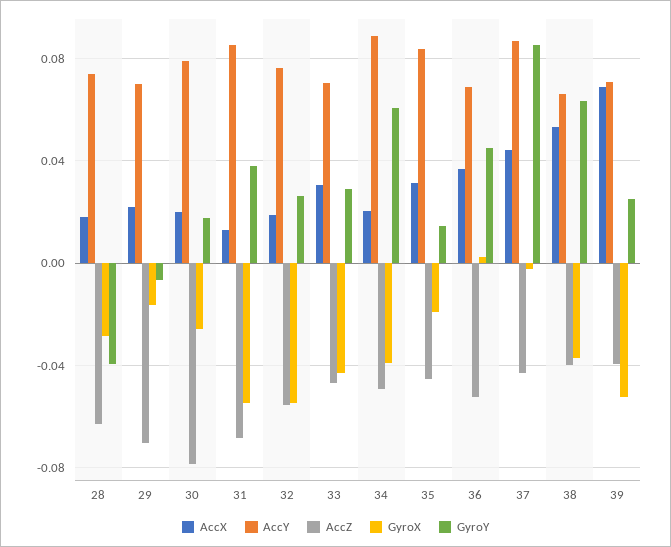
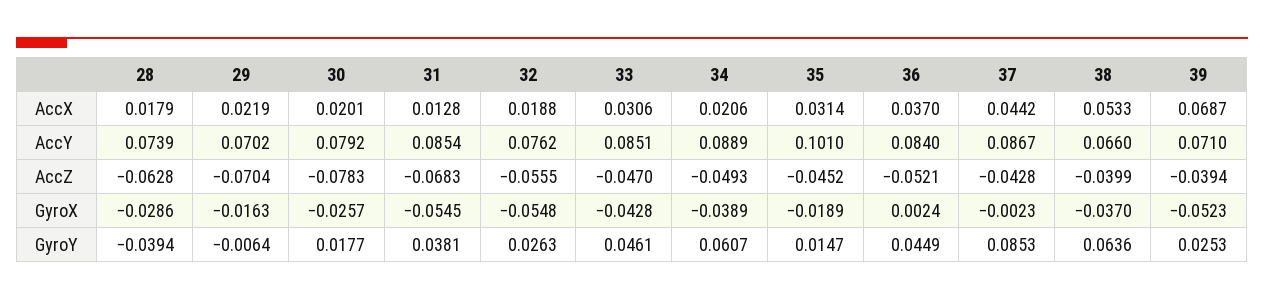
  {
    "AccX": {
      "28": 0.0179,
      "29": 0.0219,
      "30": 0.0201,
      "31": 0.0128,
      "32": 0.0188,
      "33": 0.0306,
      "34": 0.0206,
      "35": 0.0314,
      "36": 0.037,
      "37": 0.0442,
      "38": 0.0533,
      "39": 0.0687
    },
    "AccY": {
      "28": 0.0739,
      "29": 0.0702,
      "30": 0.0792,
      "31": 0.0854,
      "32": 0.0762,
-     "33": 0.07,
+     "33": 0.0851,
      "34": 0.0889,
-     "35": 0.085,
+     "35": 0.101,
-     "36": 0.07,
+     "36": 0.084,
      "37": 0.0867,
      "38": 0.066,
      "39": 0.071
    },
    "AccZ": {
      "28": -0.0628,
      "29": -0.0704,
      "30": -0.0783,
      "31": -0.0683,
      "32": -0.0555,
      "33": -0.047,
      "34": -0.0493,
      "35": -0.0452,
      "36": -0.0521,
      "37": -0.0428,
      "38": -0.0399,
      "39": -0.0394
    },
    "GyroX": {
      "28": -0.0286,
      "29": -0.0163,
      "30": -0.0257,
      "31": -0.0545,
      "32": -0.0548,
      "33": -0.0428,
      "34": -0.0389,
      "35": -0.0189,
      "36": 0.0024,
      "37": -0.0023,
      "38": -0.037,
      "39": -0.0523
    },
    "GyroY": {
      "28": -0.0394,
      "29": -0.0064,
      "30": 0.0177,
      "31": 0.0381,
      "32": 0.0263,
-     "33": 0.03,
+     "33": 0.0461,
      "34": 0.0607,
      "35": 0.0147,
      "36": 0.0449,
      "37": 0.0853,
      "38": 0.0636,
      "39": 0.0253
    }
  }

